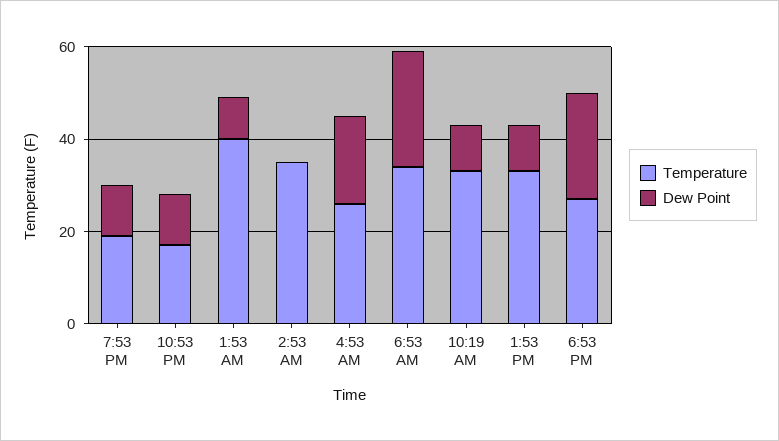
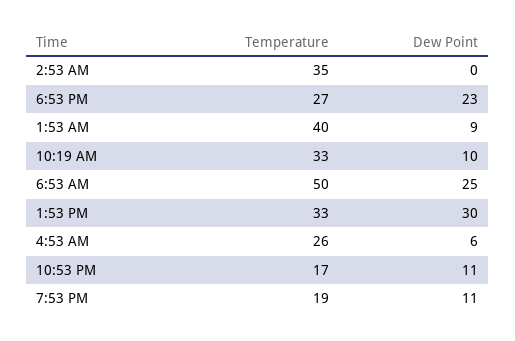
  {
    "Temperature": {
      "7:53 PM": 19,
      "10:53 PM": 17,
      "1:53 AM": 40,
      "2:53 AM": 35,
      "4:53 AM": 26,
-     "6:53 AM": 35,
+     "6:53 AM": 50,
      "10:19 AM": 33,
      "1:53 PM": 33,
      "6:53 PM": 27
    },
    "Dew Point": {
      "7:53 PM": 11,
      "10:53 PM": 11,
      "1:53 AM": 9,
      "2:53 AM": 0,
-     "4:53 AM": 20,
+     "4:53 AM": 6,
      "6:53 AM": 25,
      "10:19 AM": 10,
-     "1:53 PM": 10,
+     "1:53 PM": 30,
      "6:53 PM": 23
    }
  }

